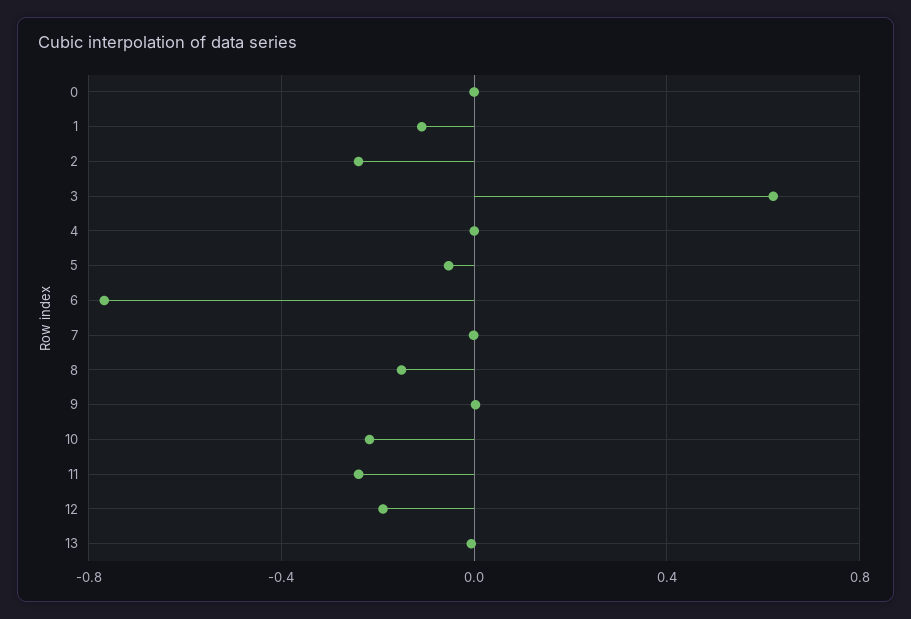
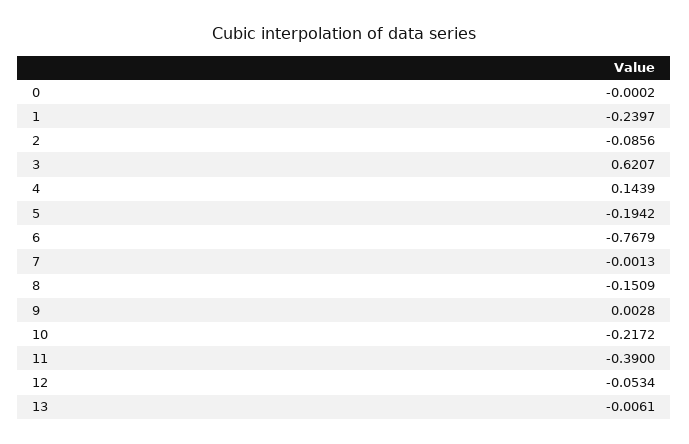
  {
    "0": -0.0002,
-   "1": -0.1,
+   "1": -0.2397,
-   "2": -0.25,
+   "2": -0.0856,
    "3": 0.6207,
-   "4": 0,
+   "4": 0.1439,
-   "5": -0.05,
+   "5": -0.1942,
    "6": -0.7679,
    "7": -0.0013,
    "8": -0.1509,
    "9": 0.0028,
    "10": -0.2172,
-   "11": -0.25,
+   "11": -0.39,
-   "12": -0.2,
+   "12": -0.0534,
    "13": -0.0061
  }

